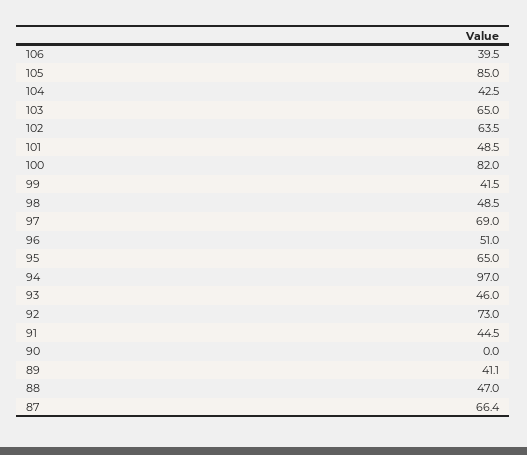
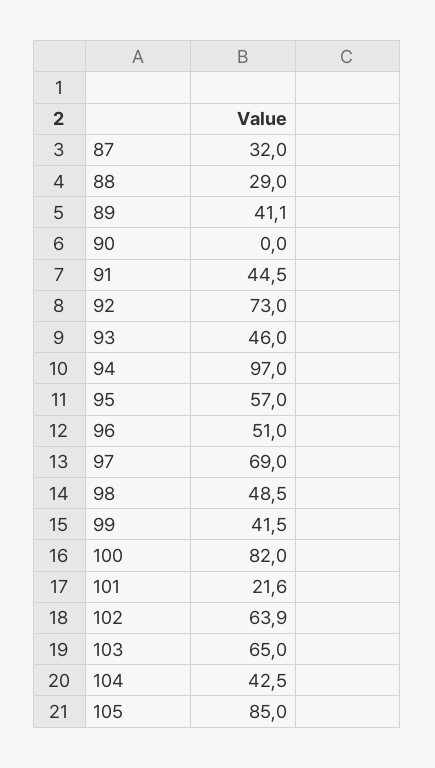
  {
-   "106": 39.5,
    "105": 85,
    "104": 42.5,
    "103": 65,
-   "102": 63.5,
+   "102": 63.9,
-   "101": 48.5,
+   "101": 21.6,
    "100": 82,
    "99": 41.5,
    "98": 48.5,
    "97": 69,
    "96": 51,
-   "95": 65,
+   "95": 57,
    "94": 97,
    "93": 46,
    "92": 73,
    "91": 44.5,
    "90": 0,
    "89": 41.1,
-   "88": 47,
+   "88": 29,
-   "87": 66.4
+   "87": 32
  }

